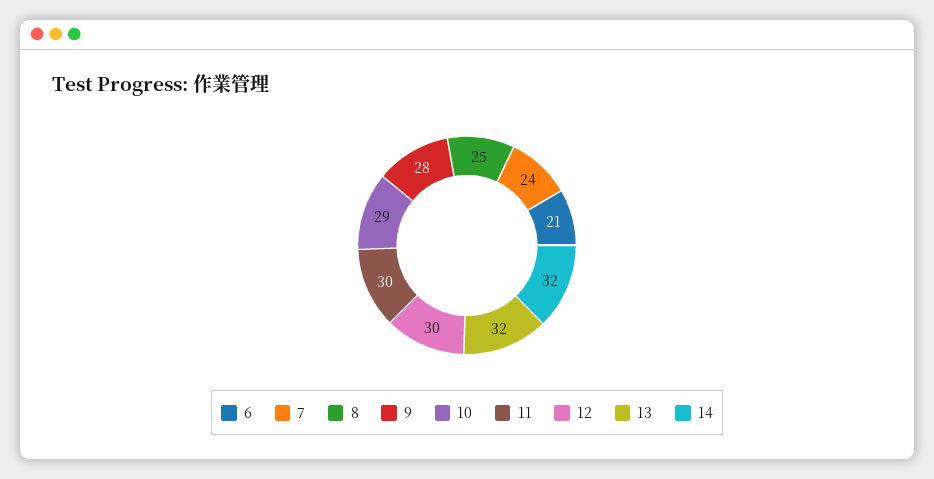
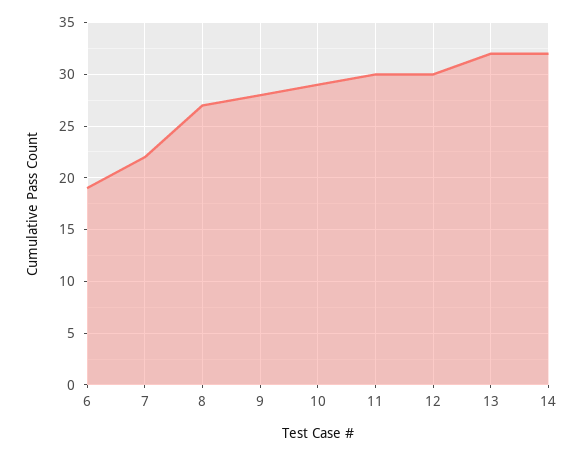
  {
-   "6": 21,
+   "6": 19,
-   "7": 24,
+   "7": 22,
-   "8": 25,
+   "8": 27,
    "9": 28,
    "10": 29,
    "11": 30,
    "12": 30,
    "13": 32,
    "14": 32
  }

